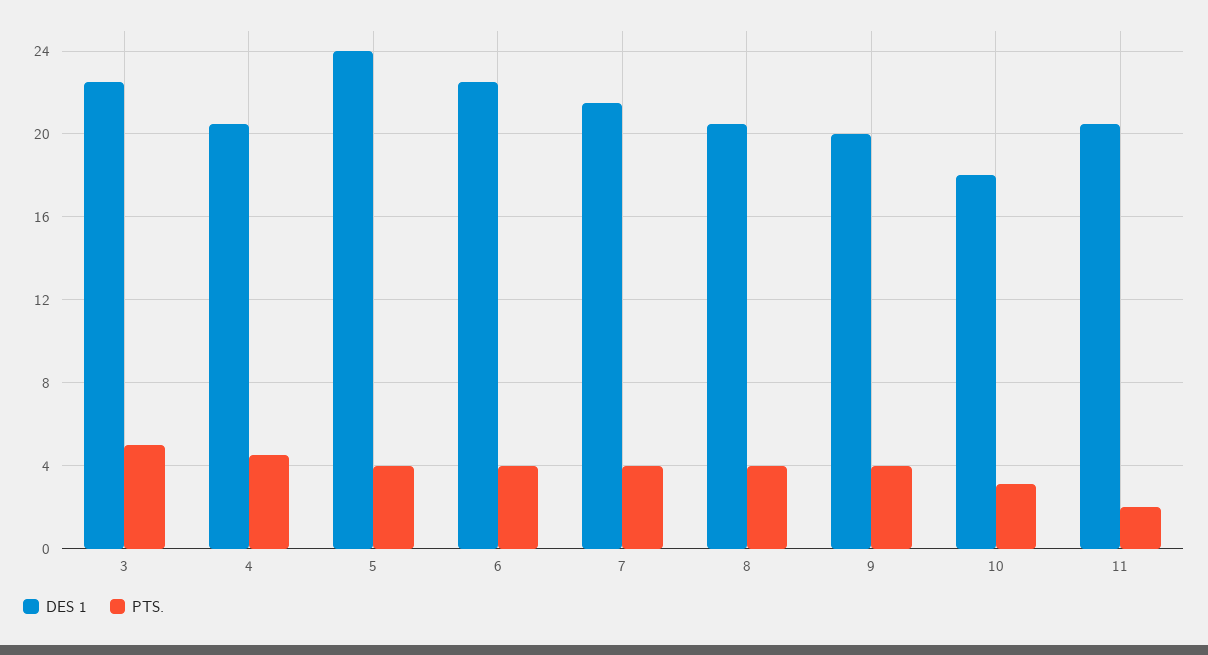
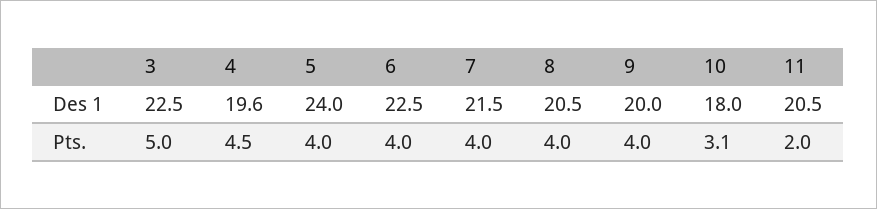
  {
    "DES 1": {
      "3": 22.5,
-     "4": 20.5,
+     "4": 19.6,
      "5": 24,
      "6": 22.5,
      "7": 21.5,
      "8": 20.5,
      "9": 20,
      "10": 18,
      "11": 20.5
    },
    "PTS.": {
      "3": 5,
      "4": 4.5,
      "5": 4,
      "6": 4,
      "7": 4,
      "8": 4,
      "9": 4,
      "10": 3.1,
      "11": 2
    }
  }

